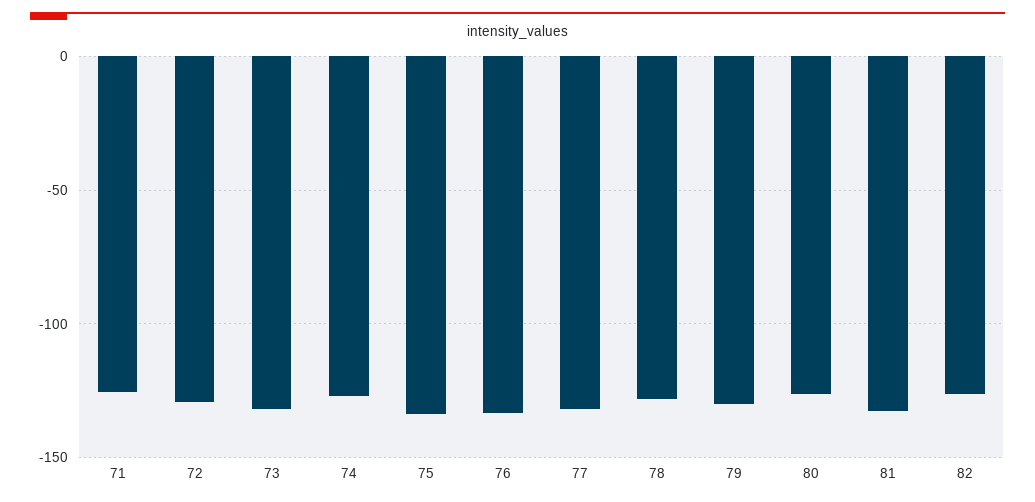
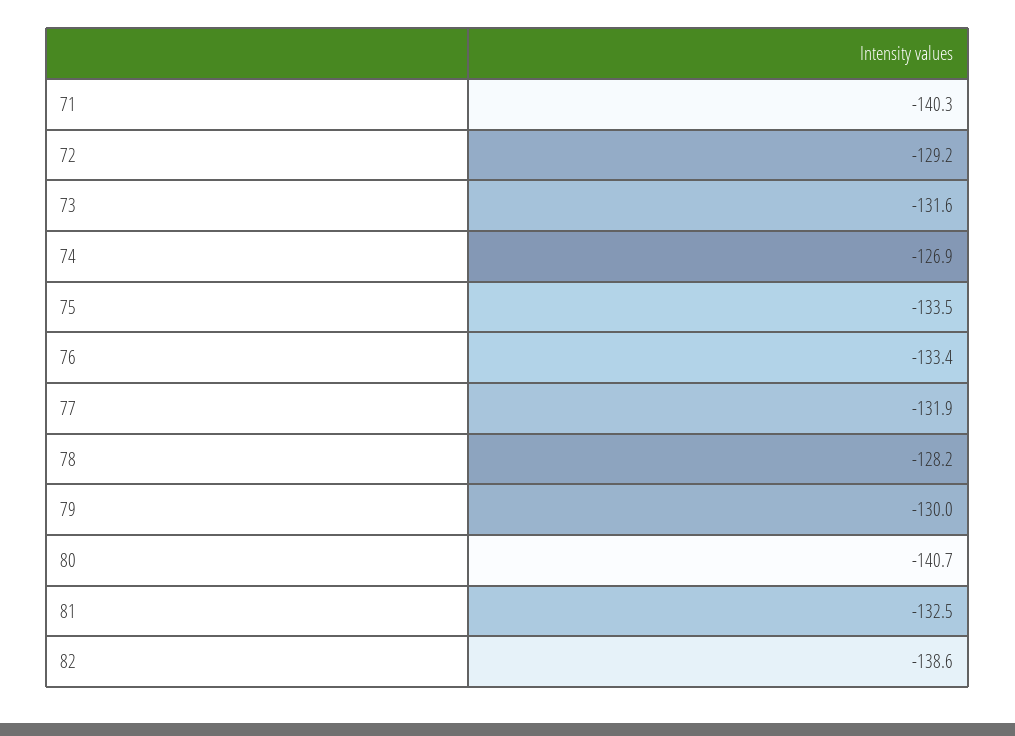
  {
-   "71": -125,
+   "71": -140.3,
    "72": -129.2,
    "73": -131.6,
    "74": -126.9,
    "75": -133.5,
    "76": -133.4,
    "77": -131.9,
    "78": -128.2,
    "79": -130,
-   "80": -125,
+   "80": -140.7,
    "81": -132.5,
-   "82": -125
+   "82": -138.6
  }

